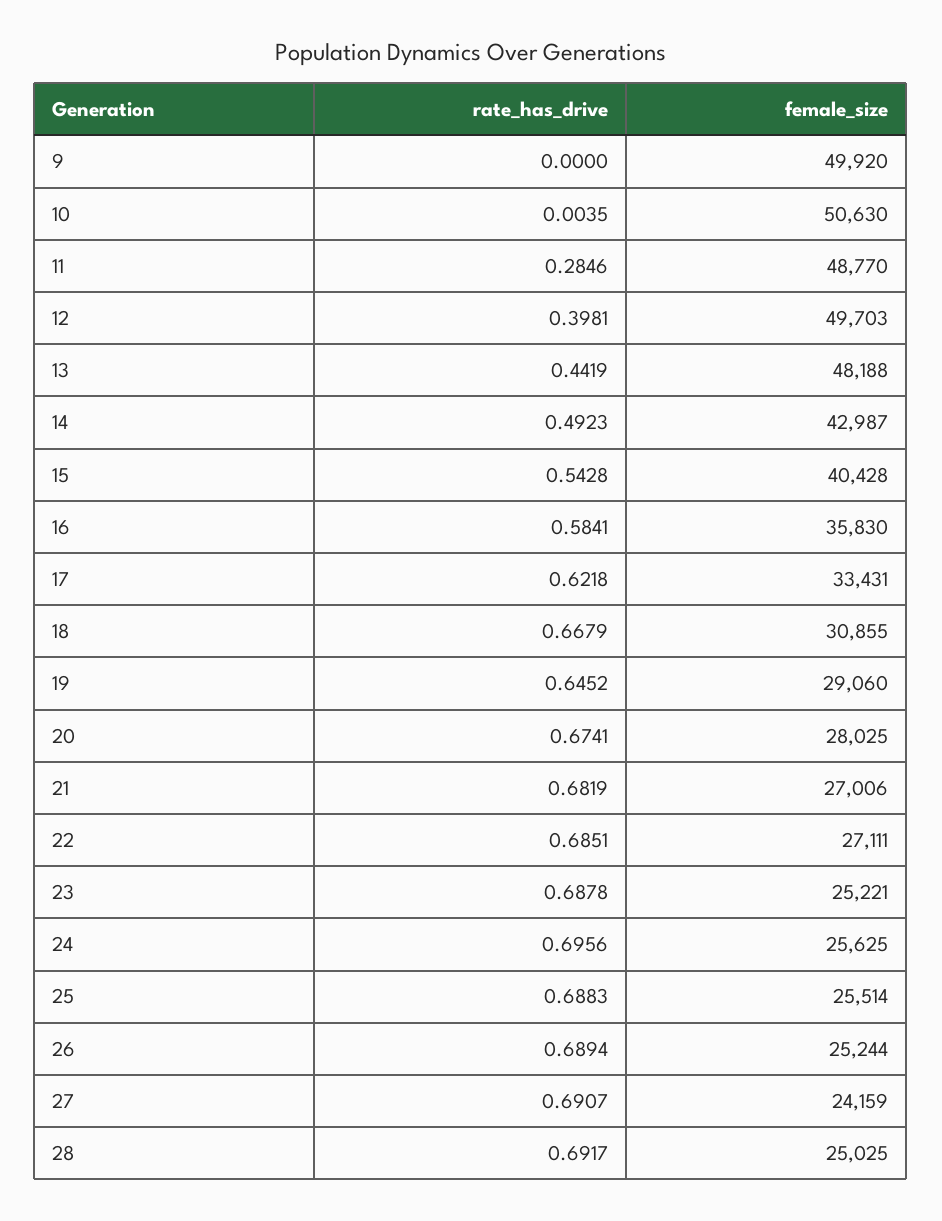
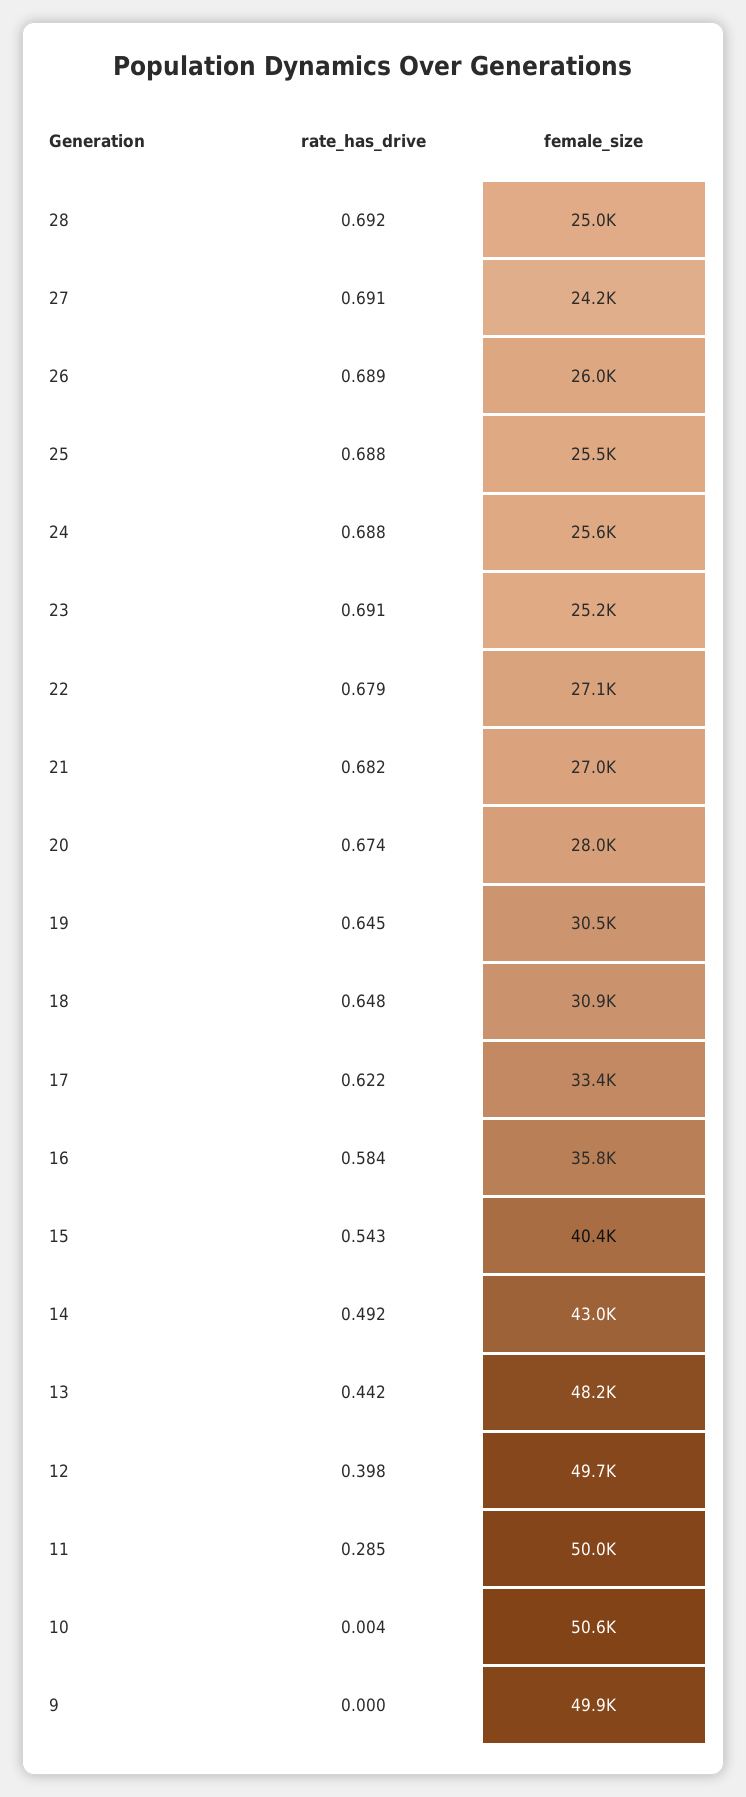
  {
    "rate_has_drive": {
      "9": 0,
      "10": 0.0035,
      "11": 0.2846,
      "12": 0.3981,
      "13": 0.4419,
      "14": 0.4923,
      "15": 0.5428,
      "16": 0.5841,
      "17": 0.6218,
-     "18": 0.6679,
+     "18": 0.648,
      "19": 0.6452,
      "20": 0.6741,
      "21": 0.6819,
-     "22": 0.6851,
+     "22": 0.679,
-     "23": 0.6878,
+     "23": 0.691,
-     "24": 0.6956,
+     "24": 0.688,
      "25": 0.6883,
      "26": 0.6894,
      "27": 0.6907,
      "28": 0.6917
    },
    "female_size": {
      "9": 49920,
      "10": 50630,
-     "11": 48770,
+     "11": 50000,
      "12": 49703,
      "13": 48188,
      "14": 42987,
      "15": 40428,
      "16": 35830,
      "17": 33431,
      "18": 30855,
-     "19": 29060,
+     "19": 30500,
      "20": 28025,
      "21": 27006,
      "22": 27111,
      "23": 25221,
      "24": 25625,
      "25": 25514,
-     "26": 25244,
+     "26": 26000,
      "27": 24159,
      "28": 25025
    }
  }

